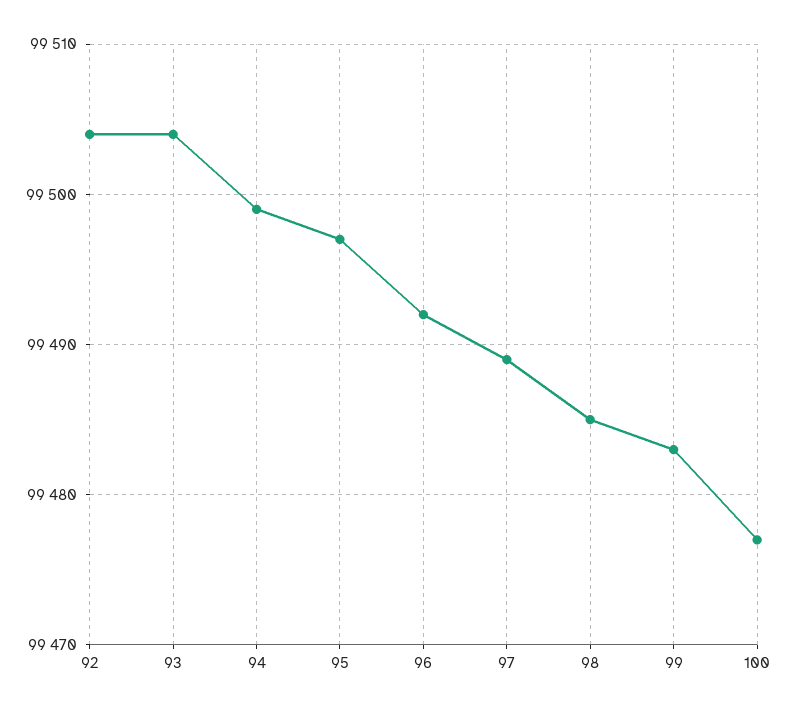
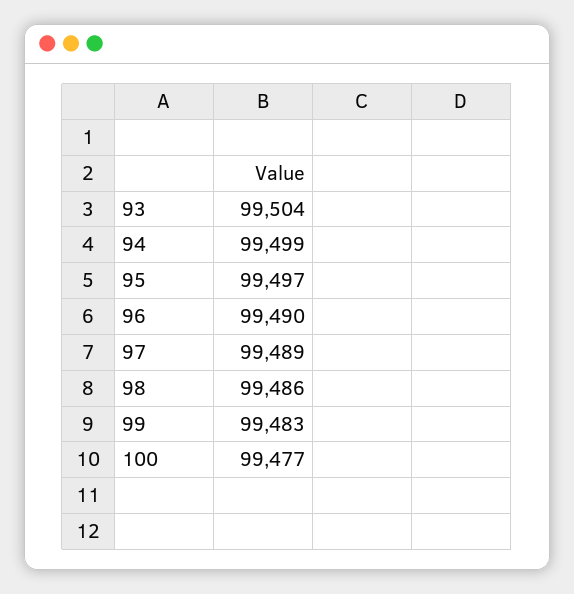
  {
-   "92": 99504,
    "93": 99504,
    "94": 99499,
    "95": 99497,
-   "96": 99492,
+   "96": 99490,
    "97": 99489,
-   "98": 99485,
+   "98": 99486,
    "99": 99483,
    "100": 99477
  }

